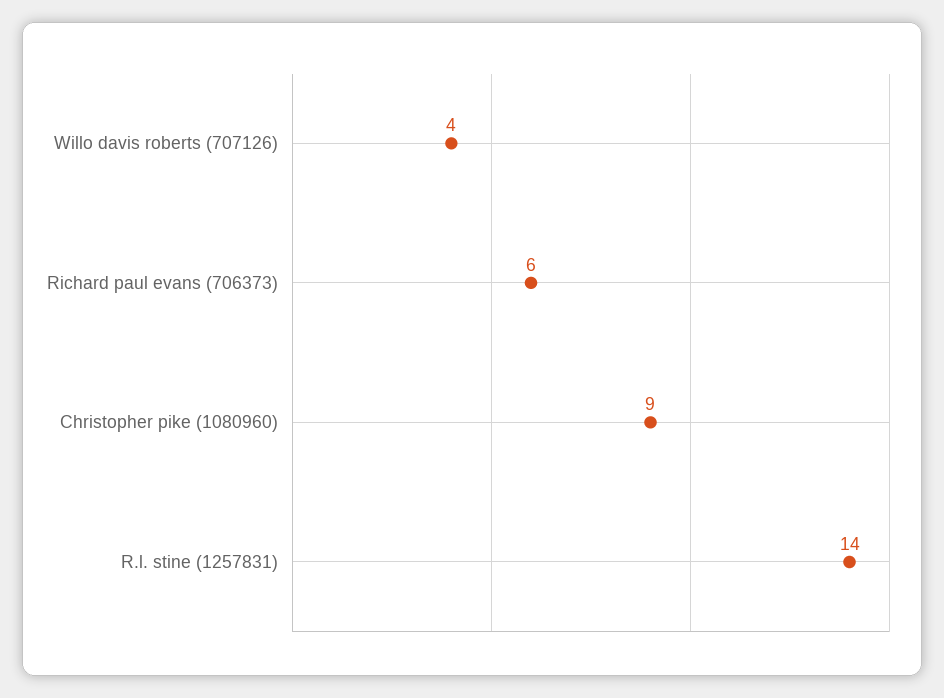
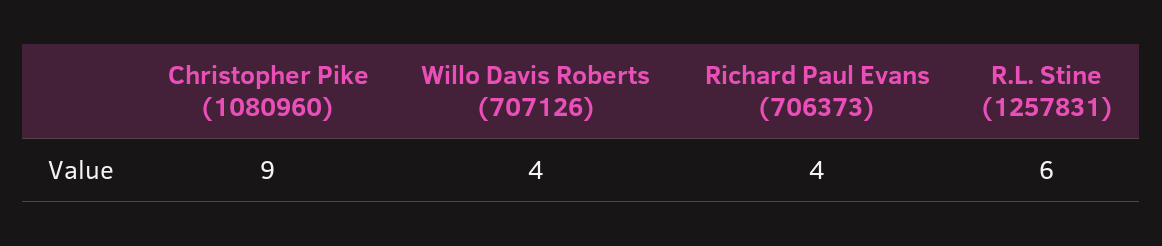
  {
    "Willo davis roberts (707126)": 4,
-   "Richard paul evans (706373)": 6,
+   "Richard paul evans (706373)": 4,
    "Christopher pike (1080960)": 9,
-   "R.l. stine (1257831)": 14
+   "R.l. stine (1257831)": 6
  }

